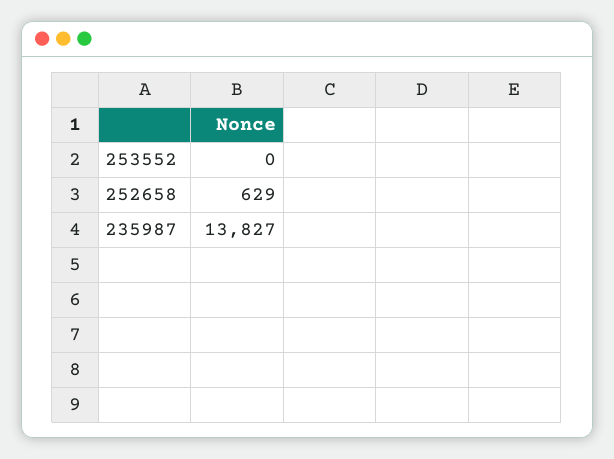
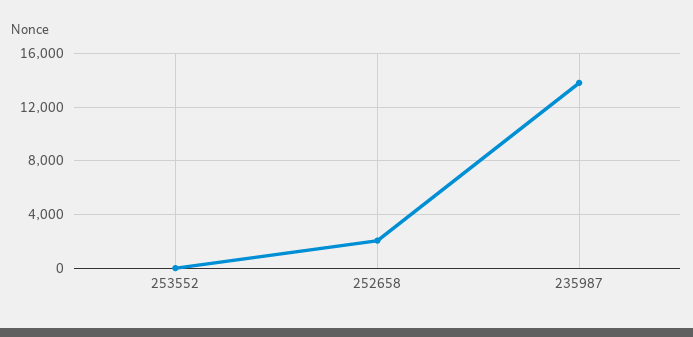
  {
    "253552": 0,
-   "252658": 629,
+   "252658": 2000,
    "235987": 13827
  }

